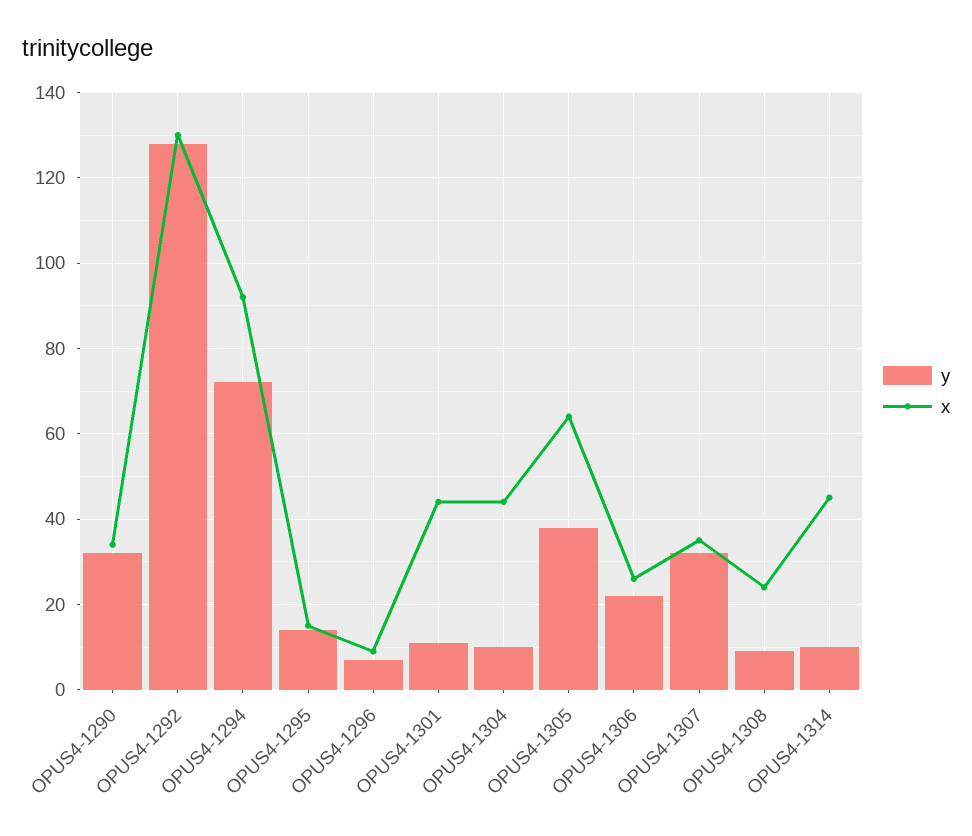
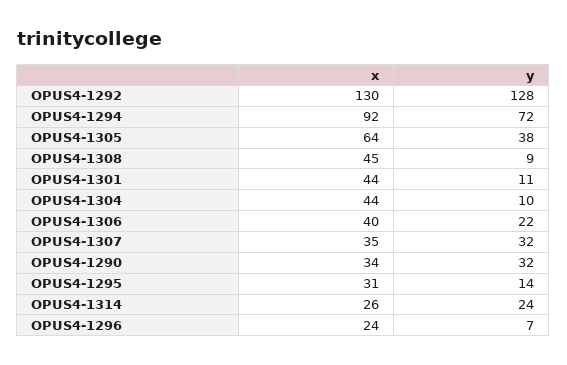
  {
    "y": {
      "OPUS4-1290": 32,
      "OPUS4-1292": 128,
      "OPUS4-1294": 72,
      "OPUS4-1295": 14,
      "OPUS4-1296": 7,
      "OPUS4-1301": 11,
      "OPUS4-1304": 10,
      "OPUS4-1305": 38,
      "OPUS4-1306": 22,
      "OPUS4-1307": 32,
      "OPUS4-1308": 9,
-     "OPUS4-1314": 10
+     "OPUS4-1314": 24
    },
    "x": {
      "OPUS4-1290": 34,
      "OPUS4-1292": 130,
      "OPUS4-1294": 92,
-     "OPUS4-1295": 15,
+     "OPUS4-1295": 31,
-     "OPUS4-1296": 10,
+     "OPUS4-1296": 24,
      "OPUS4-1301": 44,
      "OPUS4-1304": 44,
      "OPUS4-1305": 64,
-     "OPUS4-1306": 25,
+     "OPUS4-1306": 40,
      "OPUS4-1307": 35,
-     "OPUS4-1308": 25,
+     "OPUS4-1308": 45,
-     "OPUS4-1314": 45
+     "OPUS4-1314": 26
    }
  }

